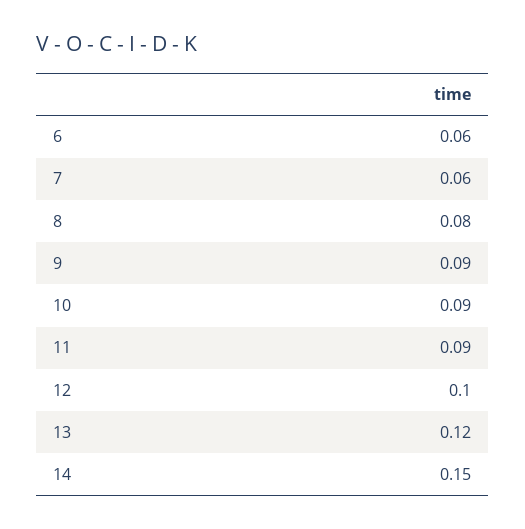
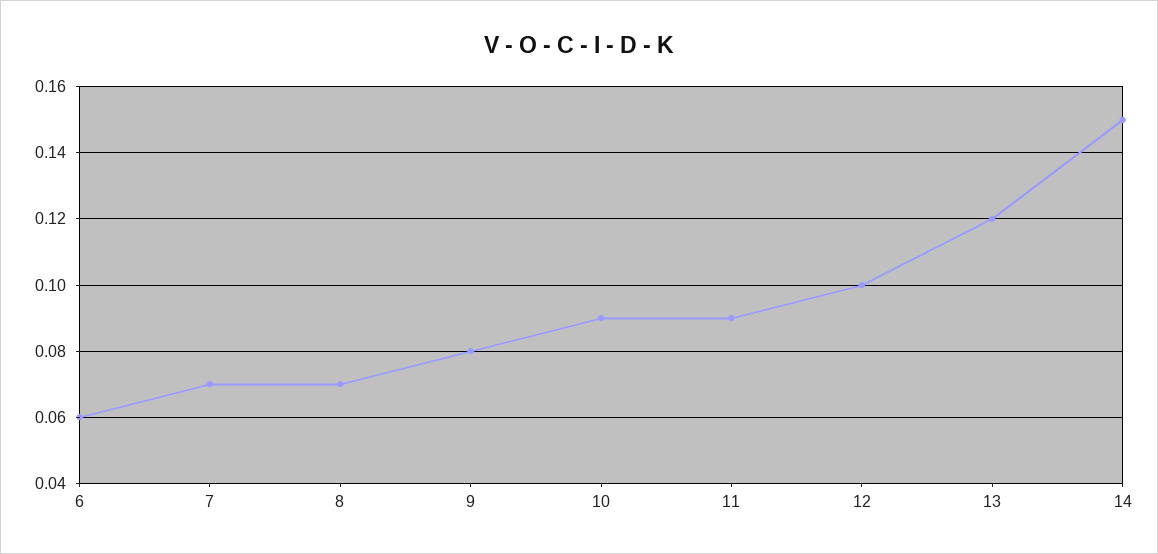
  {
    "6": 0.06,
-   "7": 0.06,
+   "7": 0.07,
-   "8": 0.08,
+   "8": 0.07,
-   "9": 0.09,
+   "9": 0.08,
    "10": 0.09,
    "11": 0.09,
    "12": 0.1,
    "13": 0.12,
    "14": 0.15
  }

